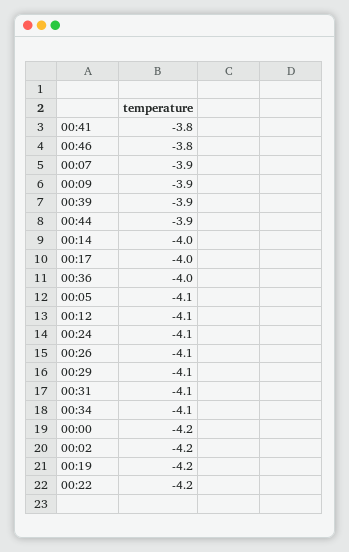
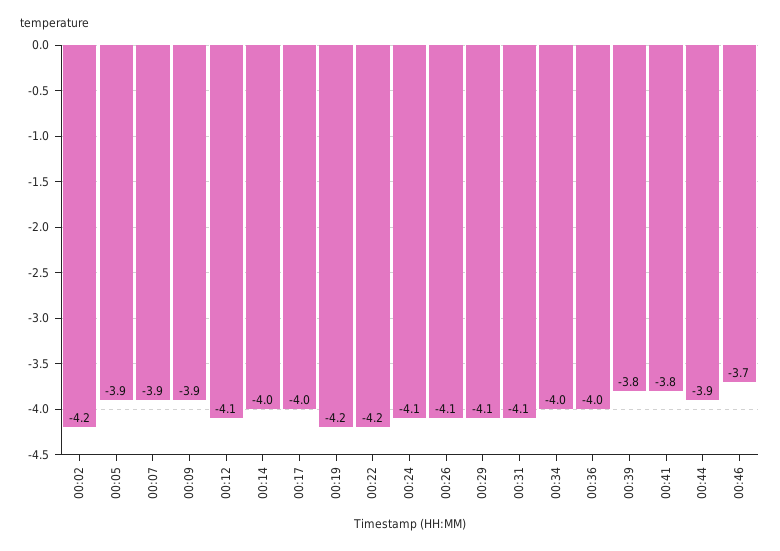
  {
    "00:41": -3.8,
-   "00:46": -3.8,
+   "00:46": -3.7,
    "00:07": -3.9,
    "00:09": -3.9,
-   "00:39": -3.9,
+   "00:39": -3.8,
    "00:44": -3.9,
    "00:14": -4,
    "00:17": -4,
    "00:36": -4,
-   "00:05": -4.1,
+   "00:05": -3.9,
    "00:12": -4.1,
    "00:24": -4.1,
    "00:26": -4.1,
    "00:29": -4.1,
    "00:31": -4.1,
-   "00:34": -4.1,
+   "00:34": -4,
-   "00:00": -4.2,
    "00:02": -4.2,
    "00:19": -4.2,
    "00:22": -4.2
  }

